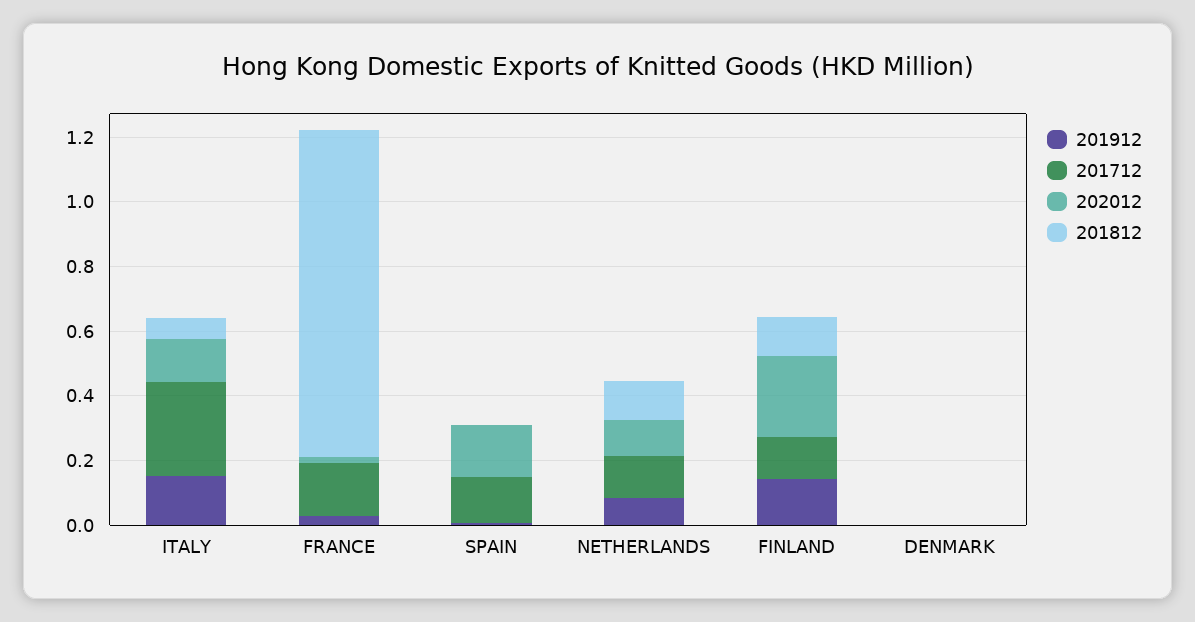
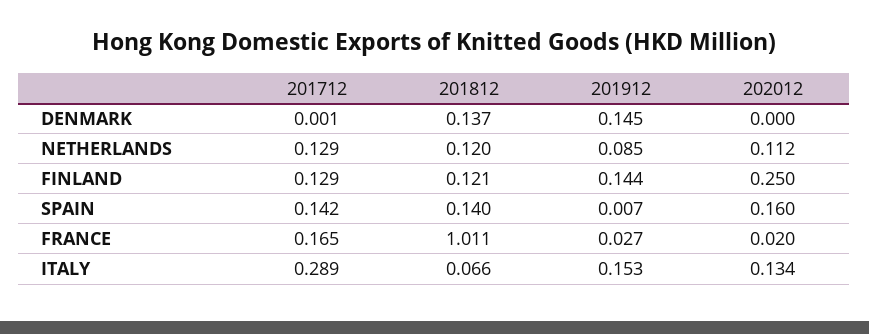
  {
    "201912": {
      "ITALY": 0.153,
      "FRANCE": 0.027,
      "SPAIN": 0.007,
      "NETHERLANDS": 0.085,
      "FINLAND": 0.144,
-     "DENMARK": 0
+     "DENMARK": 0.145
    },
    "201712": {
      "ITALY": 0.289,
      "FRANCE": 0.165,
      "SPAIN": 0.142,
      "NETHERLANDS": 0.129,
      "FINLAND": 0.129,
      "DENMARK": 0.001
    },
    "202012": {
      "ITALY": 0.134,
      "FRANCE": 0.02,
      "SPAIN": 0.16,
      "NETHERLANDS": 0.112,
      "FINLAND": 0.25,
      "DENMARK": 0
    },
    "201812": {
      "ITALY": 0.066,
      "FRANCE": 1.011,
-     "SPAIN": 0,
+     "SPAIN": 0.14,
      "NETHERLANDS": 0.12,
      "FINLAND": 0.121,
-     "DENMARK": 0
+     "DENMARK": 0.137
    }
  }

